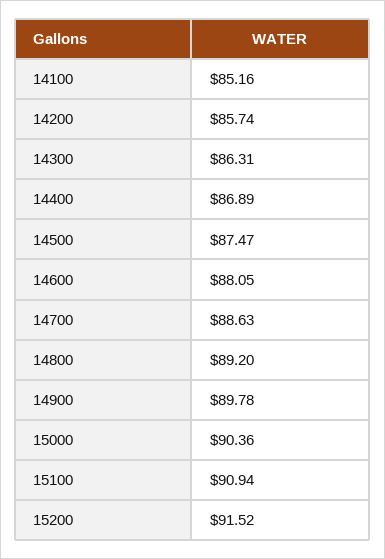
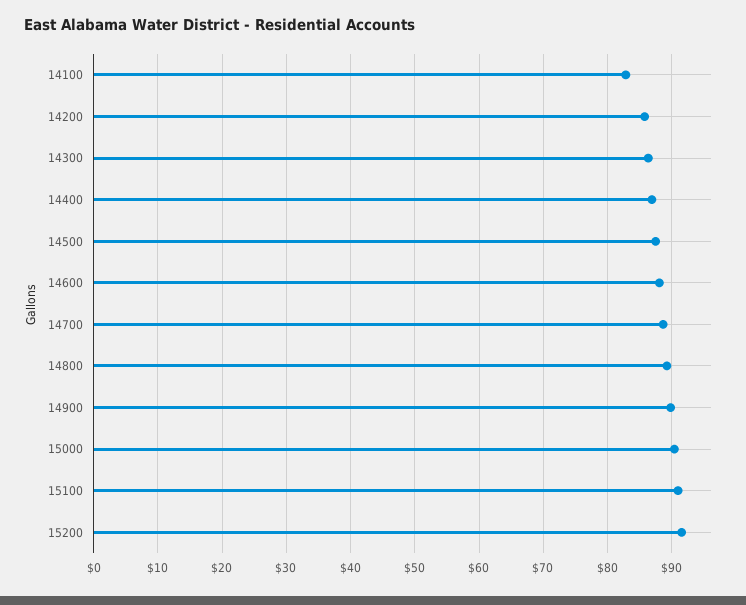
  {
-   "14100": 85.16,
+   "14100": 83,
    "14200": 85.74,
    "14300": 86.31,
    "14400": 86.89,
    "14500": 87.47,
    "14600": 88.05,
    "14700": 88.63,
    "14800": 89.2,
    "14900": 89.78,
    "15000": 90.36,
    "15100": 90.94,
    "15200": 91.52
  }

